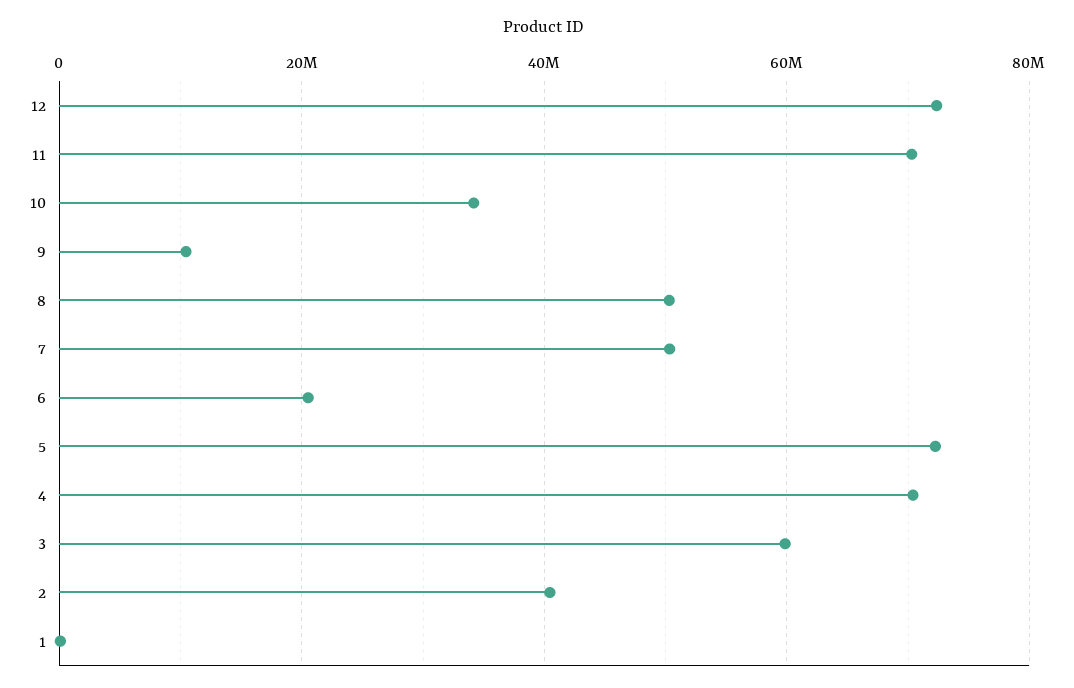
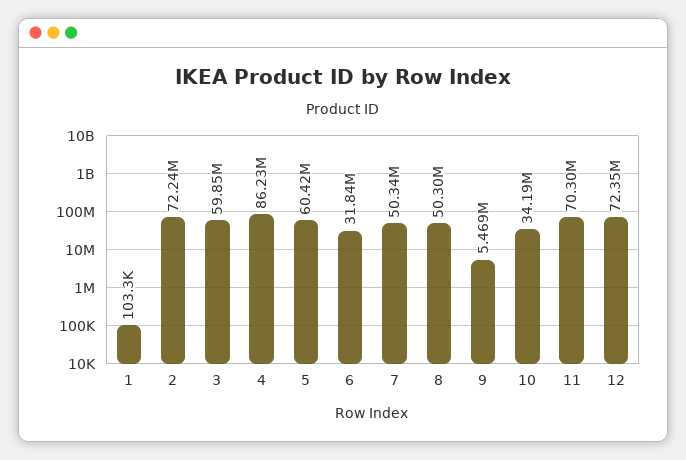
  {
    "12": 72350000,
    "11": 70300000,
    "10": 34190000,
-   "9": 10000000,
+   "9": 5469000,
    "8": 50300000,
    "7": 50340000,
-   "6": 20000000,
+   "6": 31840000,
-   "5": 72000000,
+   "5": 60420000,
-   "4": 70000000,
+   "4": 86230000,
    "3": 59850000,
-   "2": 40000000,
+   "2": 72240000,
    "1": 103300
  }

